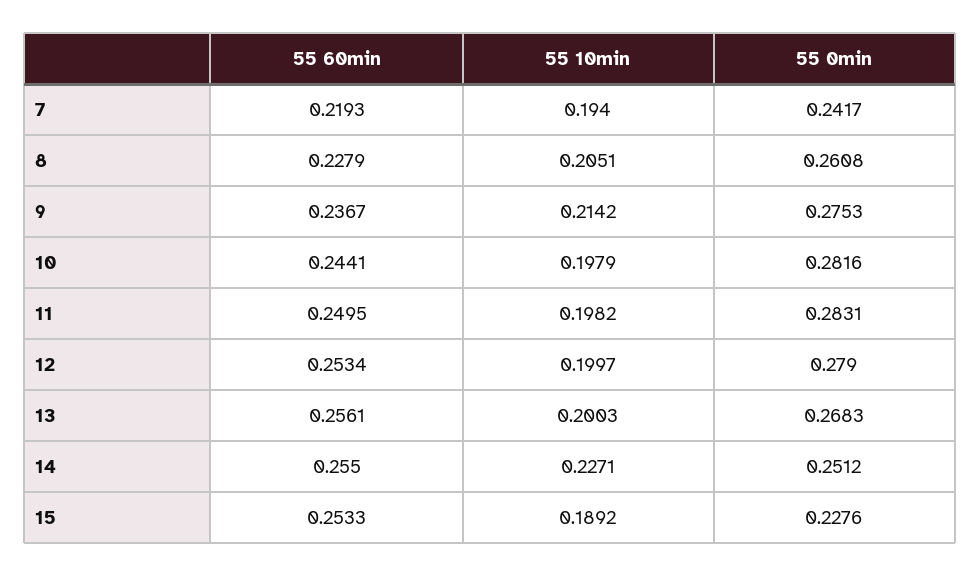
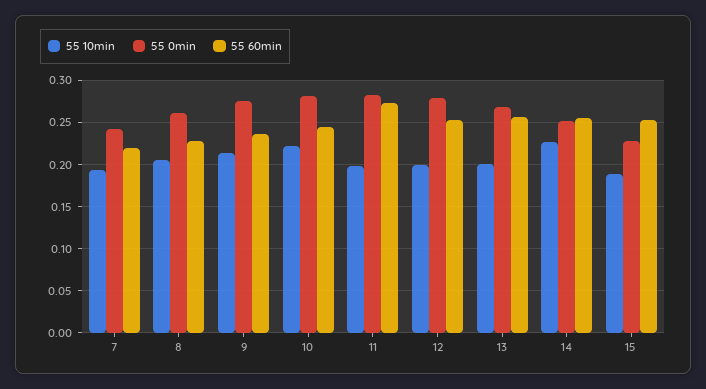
  {
    "55 60min": {
      "7": 0.2193,
      "8": 0.2279,
      "9": 0.2367,
      "10": 0.2441,
-     "11": 0.2495,
+     "11": 0.27,
      "12": 0.2534,
      "13": 0.2561,
      "14": 0.255,
      "15": 0.2533
    },
    "55 10min": {
      "7": 0.194,
      "8": 0.2051,
      "9": 0.2142,
-     "10": 0.1979,
+     "10": 0.22,
      "11": 0.1982,
      "12": 0.1997,
      "13": 0.2003,
      "14": 0.2271,
      "15": 0.1892
    },
    "55 0min": {
      "7": 0.2417,
      "8": 0.2608,
      "9": 0.2753,
      "10": 0.2816,
      "11": 0.2831,
      "12": 0.279,
      "13": 0.2683,
      "14": 0.2512,
      "15": 0.2276
    }
  }

